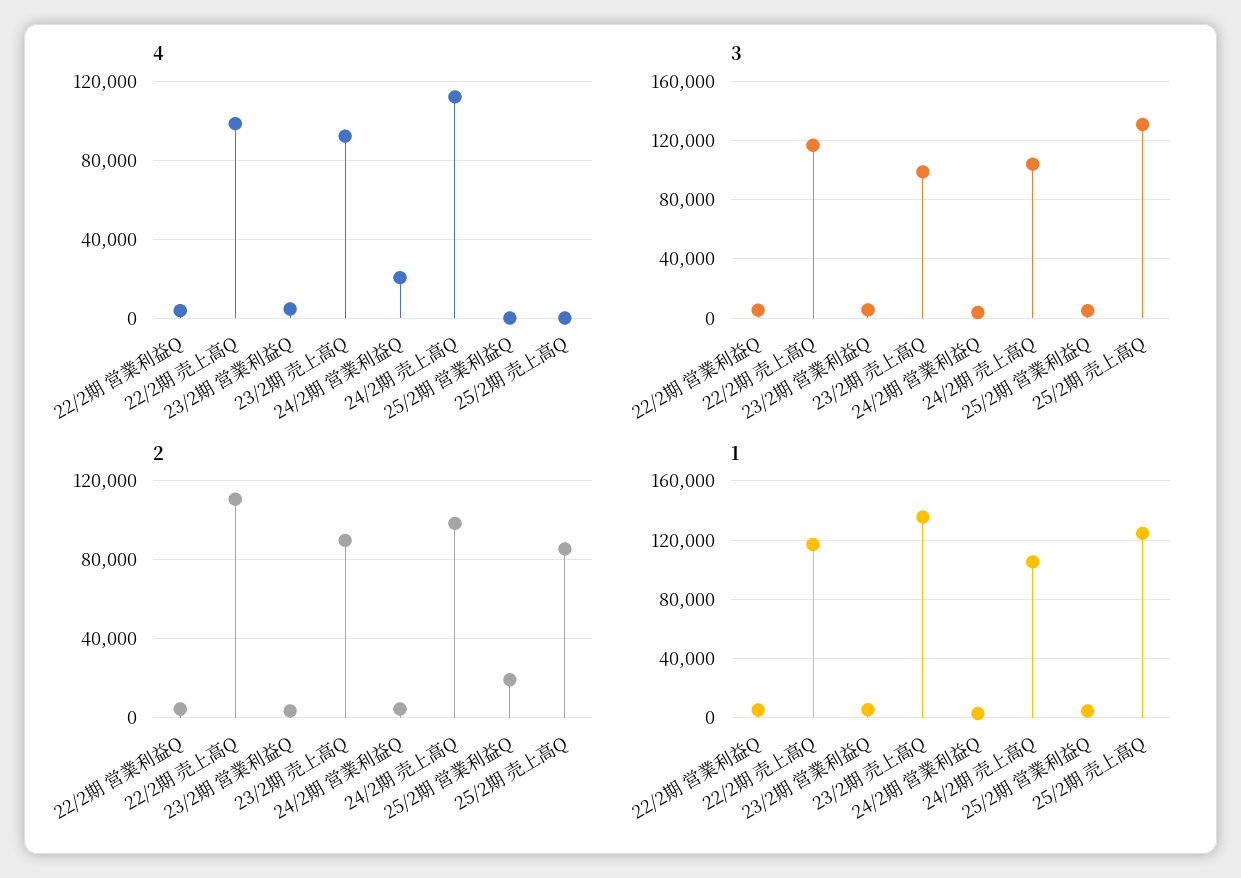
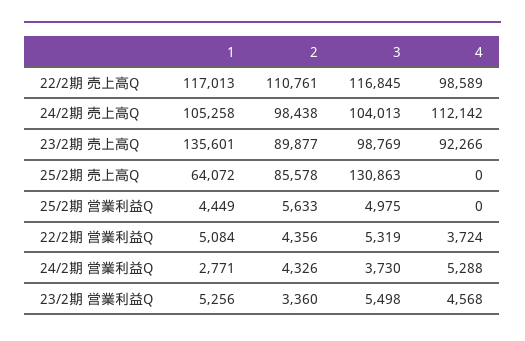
  {
    "4": {
      "22/2期 営業利益Q": 3724,
      "22/2期 売上高Q": 98589,
      "23/2期 営業利益Q": 4568,
      "23/2期 売上高Q": 92266,
-     "24/2期 営業利益Q": 20000,
+     "24/2期 営業利益Q": 5288,
      "24/2期 売上高Q": 112142,
      "25/2期 営業利益Q": 0,
      "25/2期 売上高Q": 0
    },
    "3": {
      "22/2期 営業利益Q": 5319,
      "22/2期 売上高Q": 116845,
      "23/2期 営業利益Q": 5498,
      "23/2期 売上高Q": 98769,
      "24/2期 営業利益Q": 3730,
      "24/2期 売上高Q": 104013,
      "25/2期 営業利益Q": 4975,
      "25/2期 売上高Q": 130863
    },
    "2": {
      "22/2期 営業利益Q": 4356,
      "22/2期 売上高Q": 110761,
      "23/2期 営業利益Q": 3360,
      "23/2期 売上高Q": 89877,
      "24/2期 営業利益Q": 4326,
      "24/2期 売上高Q": 98438,
-     "25/2期 営業利益Q": 20000,
+     "25/2期 営業利益Q": 5633,
      "25/2期 売上高Q": 85578
    },
    "1": {
      "22/2期 営業利益Q": 5084,
      "22/2期 売上高Q": 117013,
      "23/2期 営業利益Q": 5256,
      "23/2期 売上高Q": 135601,
      "24/2期 営業利益Q": 2771,
      "24/2期 売上高Q": 105258,
      "25/2期 営業利益Q": 4449,
-     "25/2期 売上高Q": 125000
+     "25/2期 売上高Q": 64072
    }
  }

